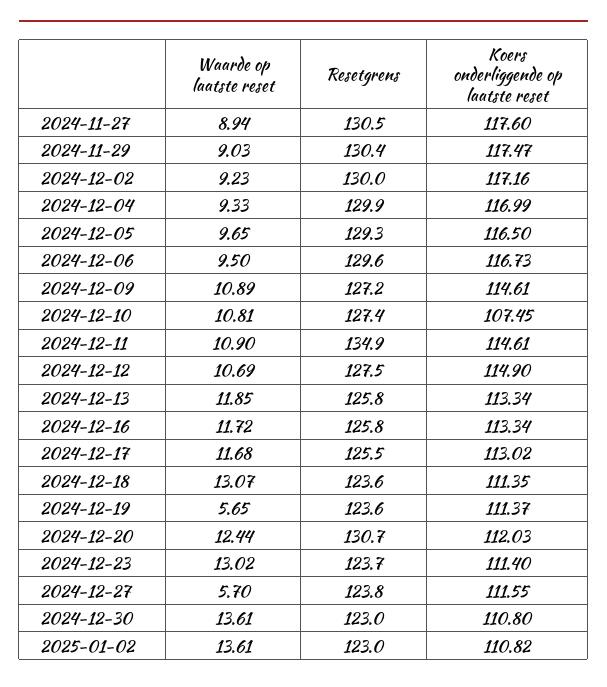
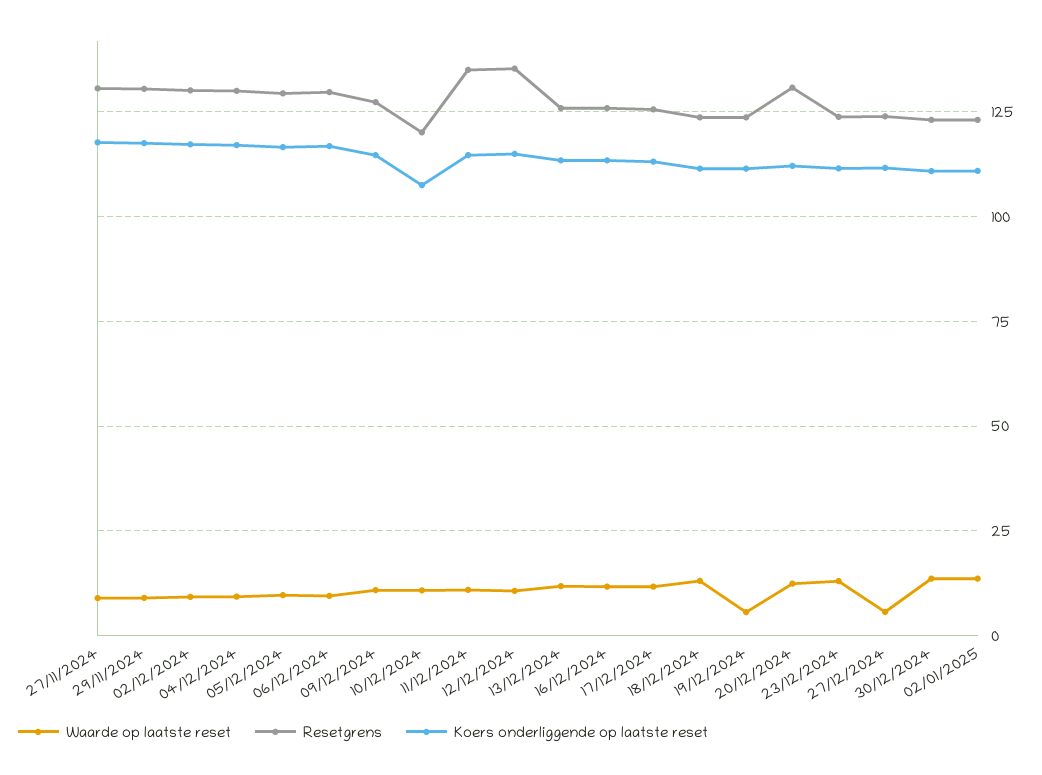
  {
    "Waarde op laatste reset": {
      "2024-11-27": 8.94,
      "2024-11-29": 9.03,
      "2024-12-02": 9.23,
      "2024-12-04": 9.33,
      "2024-12-05": 9.65,
      "2024-12-06": 9.5,
      "2024-12-09": 10.89,
      "2024-12-10": 10.81,
      "2024-12-11": 10.9,
      "2024-12-12": 10.69,
      "2024-12-13": 11.85,
      "2024-12-16": 11.72,
      "2024-12-17": 11.68,
      "2024-12-18": 13.07,
      "2024-12-19": 5.65,
      "2024-12-20": 12.44,
      "2024-12-23": 13.02,
      "2024-12-27": 5.7,
      "2024-12-30": 13.61,
      "2025-01-02": 13.61
    },
    "Resetgrens": {
      "2024-11-27": 130.5,
      "2024-11-29": 130.4,
      "2024-12-02": 130,
      "2024-12-04": 129.9,
      "2024-12-05": 129.3,
      "2024-12-06": 129.6,
      "2024-12-09": 127.2,
-     "2024-12-10": 127.4,
+     "2024-12-10": 120,
      "2024-12-11": 134.9,
-     "2024-12-12": 127.5,
+     "2024-12-12": 135,
      "2024-12-13": 125.8,
      "2024-12-16": 125.8,
      "2024-12-17": 125.5,
      "2024-12-18": 123.6,
      "2024-12-19": 123.6,
      "2024-12-20": 130.7,
      "2024-12-23": 123.7,
      "2024-12-27": 123.8,
      "2024-12-30": 123,
      "2025-01-02": 123
    },
    "Koers onderliggende op laatste reset": {
      "2024-11-27": 117.6,
      "2024-11-29": 117.47,
      "2024-12-02": 117.16,
      "2024-12-04": 116.99,
      "2024-12-05": 116.5,
      "2024-12-06": 116.73,
      "2024-12-09": 114.61,
      "2024-12-10": 107.45,
      "2024-12-11": 114.61,
      "2024-12-12": 114.9,
      "2024-12-13": 113.34,
      "2024-12-16": 113.34,
      "2024-12-17": 113.02,
      "2024-12-18": 111.35,
      "2024-12-19": 111.37,
      "2024-12-20": 112.03,
      "2024-12-23": 111.4,
      "2024-12-27": 111.55,
      "2024-12-30": 110.8,
      "2025-01-02": 110.82
    }
  }

